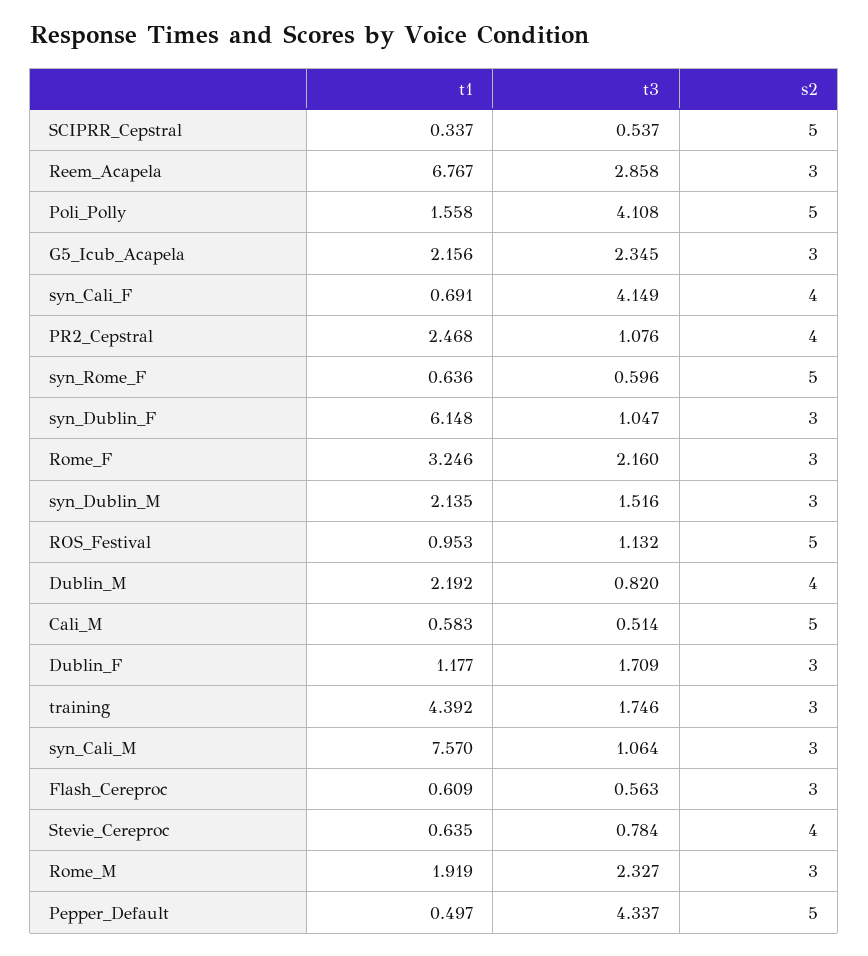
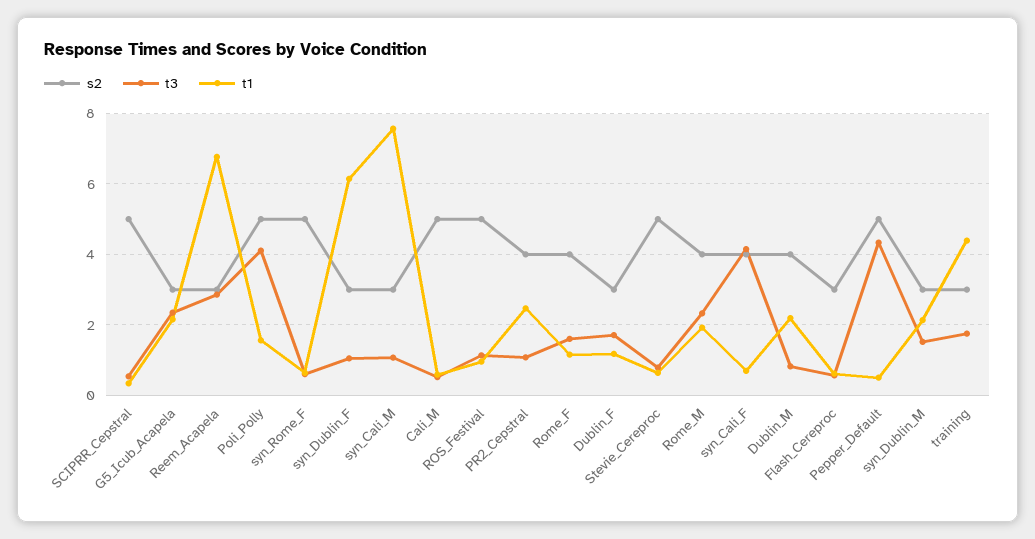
  {
    "t1": {
      "SCIPRR_Cepstral": 0.337,
      "Reem_Acapela": 6.767,
      "Poli_Polly": 1.558,
      "G5_Icub_Acapela": 2.156,
      "syn_Cali_F": 0.691,
      "PR2_Cepstral": 2.468,
      "syn_Rome_F": 0.636,
      "syn_Dublin_F": 6.148,
-     "Rome_F": 3.246,
+     "Rome_F": 1.2,
      "syn_Dublin_M": 2.135,
      "ROS_Festival": 0.953,
      "Dublin_M": 2.192,
      "Cali_M": 0.583,
      "Dublin_F": 1.177,
      "training": 4.392,
      "syn_Cali_M": 7.57,
      "Flash_Cereproc": 0.609,
      "Stevie_Cereproc": 0.635,
      "Rome_M": 1.919,
      "Pepper_Default": 0.497
    },
    "t3": {
      "SCIPRR_Cepstral": 0.537,
      "Reem_Acapela": 2.858,
      "Poli_Polly": 4.108,
      "G5_Icub_Acapela": 2.345,
      "syn_Cali_F": 4.149,
      "PR2_Cepstral": 1.076,
      "syn_Rome_F": 0.596,
      "syn_Dublin_F": 1.047,
-     "Rome_F": 2.16,
+     "Rome_F": 1.6,
      "syn_Dublin_M": 1.516,
      "ROS_Festival": 1.132,
      "Dublin_M": 0.82,
      "Cali_M": 0.514,
      "Dublin_F": 1.709,
      "training": 1.746,
      "syn_Cali_M": 1.064,
      "Flash_Cereproc": 0.563,
      "Stevie_Cereproc": 0.784,
      "Rome_M": 2.327,
      "Pepper_Default": 4.337
    },
    "s2": {
      "SCIPRR_Cepstral": 5,
      "Reem_Acapela": 3,
      "Poli_Polly": 5,
      "G5_Icub_Acapela": 3,
      "syn_Cali_F": 4,
      "PR2_Cepstral": 4,
      "syn_Rome_F": 5,
      "syn_Dublin_F": 3,
-     "Rome_F": 3,
+     "Rome_F": 4,
      "syn_Dublin_M": 3,
      "ROS_Festival": 5,
      "Dublin_M": 4,
      "Cali_M": 5,
      "Dublin_F": 3,
      "training": 3,
      "syn_Cali_M": 3,
      "Flash_Cereproc": 3,
-     "Stevie_Cereproc": 4,
+     "Stevie_Cereproc": 5,
-     "Rome_M": 3,
+     "Rome_M": 4,
      "Pepper_Default": 5
    }
  }

